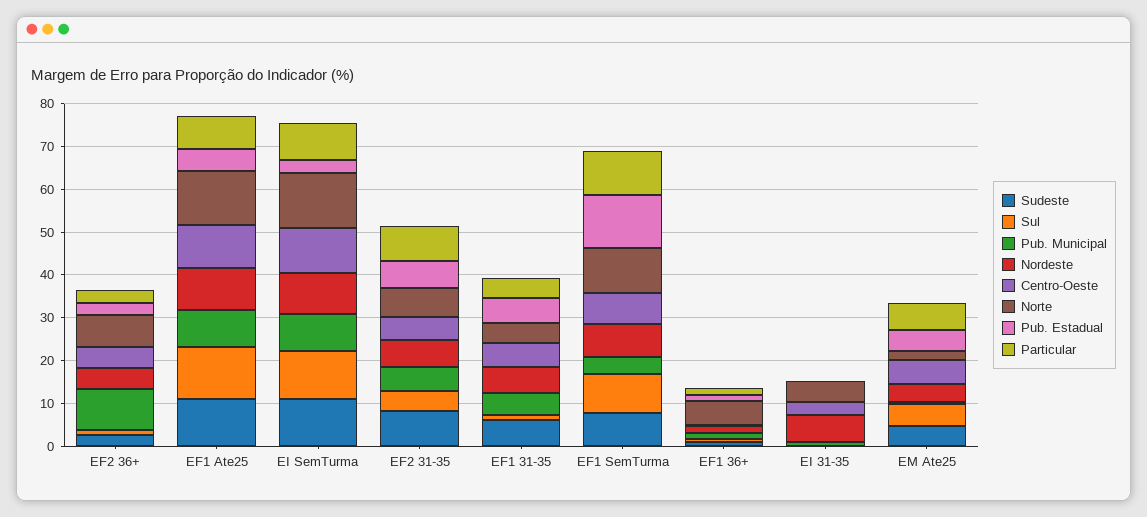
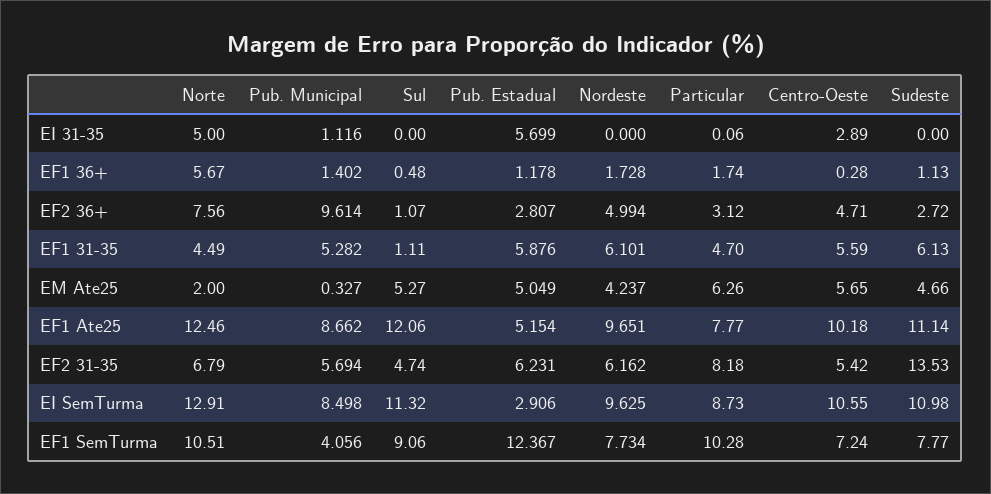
  {
    "Sudeste": {
      "EF2 36+": 2.72,
      "EF1 Ate25": 11.14,
      "EI SemTurma": 10.98,
-     "EF2 31-35": 8,
+     "EF2 31-35": 13.53,
      "EF1 31-35": 6.13,
      "EF1 SemTurma": 7.77,
      "EF1 36+": 1.13,
      "EI 31-35": 0,
      "EM Ate25": 4.66
    },
    "Sul": {
      "EF2 36+": 1.07,
      "EF1 Ate25": 12.06,
      "EI SemTurma": 11.32,
      "EF2 31-35": 4.74,
      "EF1 31-35": 1.11,
      "EF1 SemTurma": 9.06,
      "EF1 36+": 0.48,
      "EI 31-35": 0,
      "EM Ate25": 5.27
    },
    "Pub. Municipal": {
      "EF2 36+": 9.614,
      "EF1 Ate25": 8.662,
      "EI SemTurma": 8.498,
      "EF2 31-35": 5.694,
      "EF1 31-35": 5.282,
      "EF1 SemTurma": 4.056,
      "EF1 36+": 1.402,
      "EI 31-35": 1.116,
      "EM Ate25": 0.327
    },
    "Nordeste": {
      "EF2 36+": 4.994,
      "EF1 Ate25": 9.651,
      "EI SemTurma": 9.625,
      "EF2 31-35": 6.162,
      "EF1 31-35": 6.101,
      "EF1 SemTurma": 7.734,
      "EF1 36+": 1.728,
-     "EI 31-35": 6,
+     "EI 31-35": 0,
      "EM Ate25": 4.237
    },
    "Centro-Oeste": {
      "EF2 36+": 4.71,
      "EF1 Ate25": 10.18,
      "EI SemTurma": 10.55,
      "EF2 31-35": 5.42,
      "EF1 31-35": 5.59,
      "EF1 SemTurma": 7.24,
      "EF1 36+": 0.28,
      "EI 31-35": 2.89,
      "EM Ate25": 5.65
    },
    "Norte": {
      "EF2 36+": 7.56,
      "EF1 Ate25": 12.46,
      "EI SemTurma": 12.91,
      "EF2 31-35": 6.79,
      "EF1 31-35": 4.49,
      "EF1 SemTurma": 10.51,
      "EF1 36+": 5.67,
      "EI 31-35": 5,
      "EM Ate25": 2
    },
    "Pub. Estadual": {
      "EF2 36+": 2.807,
      "EF1 Ate25": 5.154,
      "EI SemTurma": 2.906,
      "EF2 31-35": 6.231,
      "EF1 31-35": 5.876,
      "EF1 SemTurma": 12.367,
      "EF1 36+": 1.178,
-     "EI 31-35": 0,
+     "EI 31-35": 5.699,
      "EM Ate25": 5.049
    },
    "Particular": {
      "EF2 36+": 3.12,
      "EF1 Ate25": 7.77,
      "EI SemTurma": 8.73,
      "EF2 31-35": 8.18,
      "EF1 31-35": 4.7,
      "EF1 SemTurma": 10.28,
      "EF1 36+": 1.74,
      "EI 31-35": 0.06,
      "EM Ate25": 6.26
    }
  }

